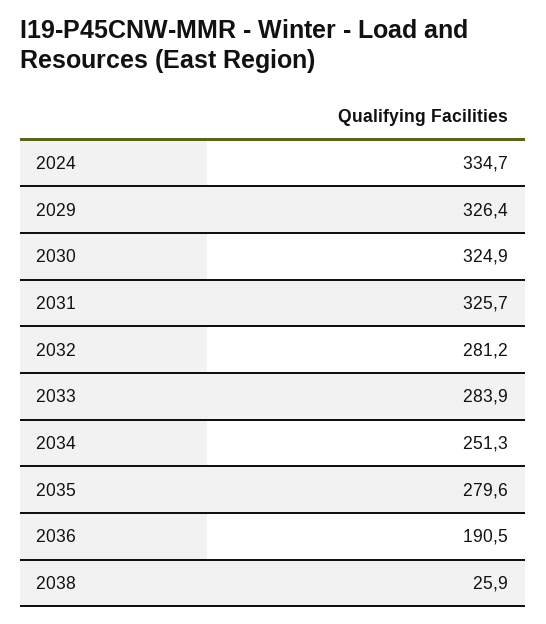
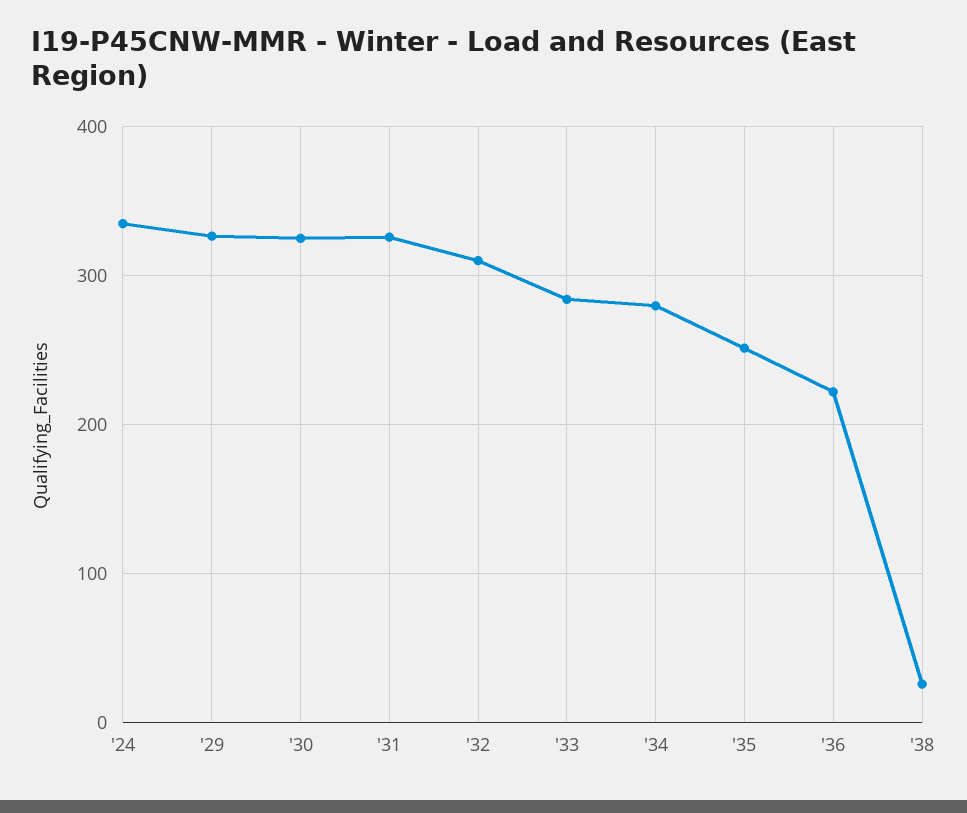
  {
    "2024": 334.7,
    "2029": 326.4,
    "2030": 324.9,
    "2031": 325.7,
-   "2032": 281.2,
+   "2032": 310,
    "2033": 283.9,
-   "2034": 251.3,
+   "2034": 280,
-   "2035": 279.6,
+   "2035": 250,
-   "2036": 190.5,
+   "2036": 220,
    "2038": 25.9
  }

